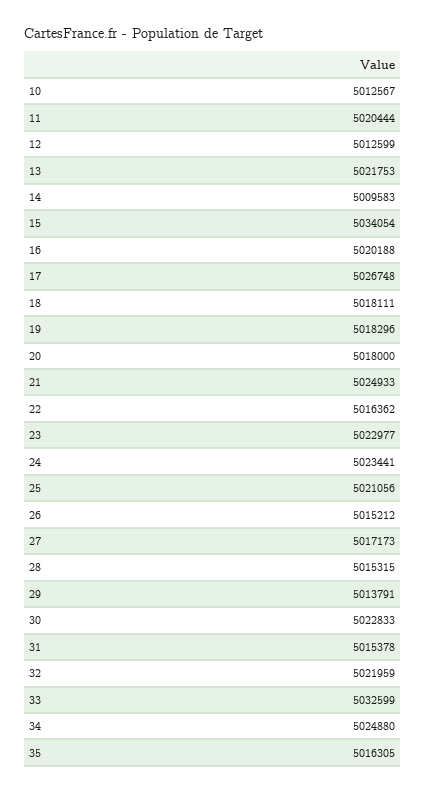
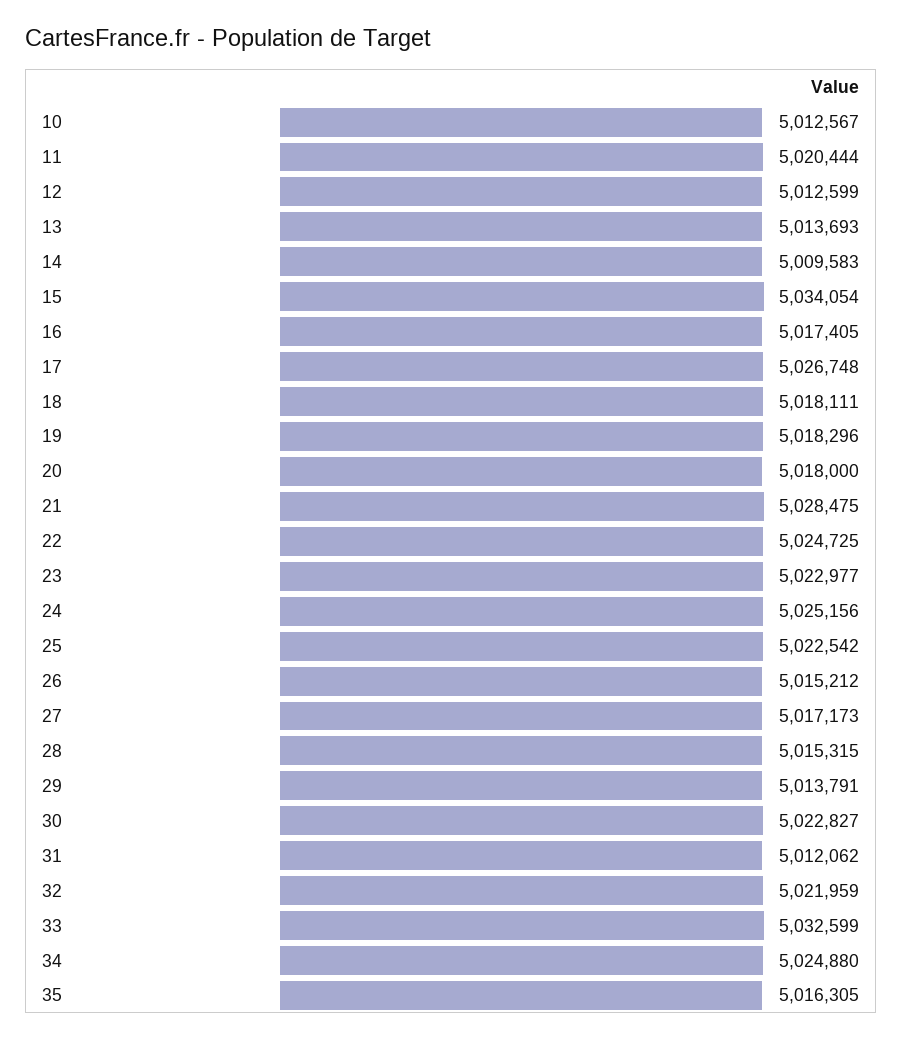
  {
    "10": 5012567,
    "11": 5020444,
    "12": 5012599,
-   "13": 5021753,
+   "13": 5013693,
    "14": 5009583,
    "15": 5034054,
-   "16": 5020188,
+   "16": 5017405,
    "17": 5026748,
    "18": 5018111,
    "19": 5018296,
    "20": 5018000,
-   "21": 5024933,
+   "21": 5028475,
-   "22": 5016362,
+   "22": 5024725,
    "23": 5022977,
-   "24": 5023441,
+   "24": 5025156,
-   "25": 5021056,
+   "25": 5022542,
    "26": 5015212,
    "27": 5017173,
    "28": 5015315,
    "29": 5013791,
-   "30": 5022833,
+   "30": 5022827,
-   "31": 5015378,
+   "31": 5012062,
    "32": 5021959,
    "33": 5032599,
    "34": 5024880,
    "35": 5016305
  }

